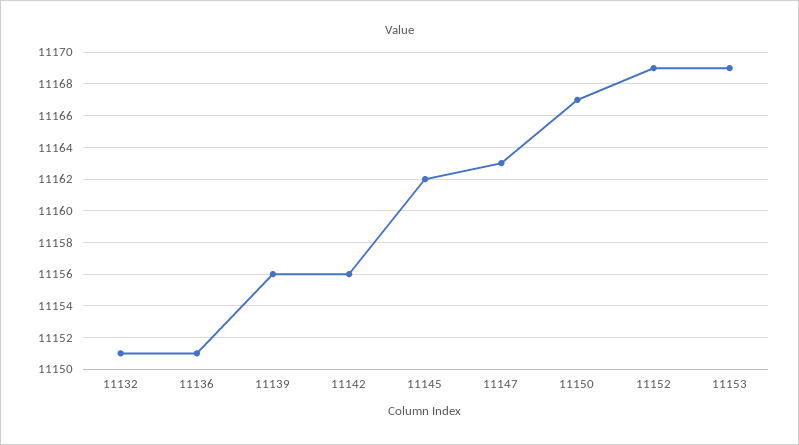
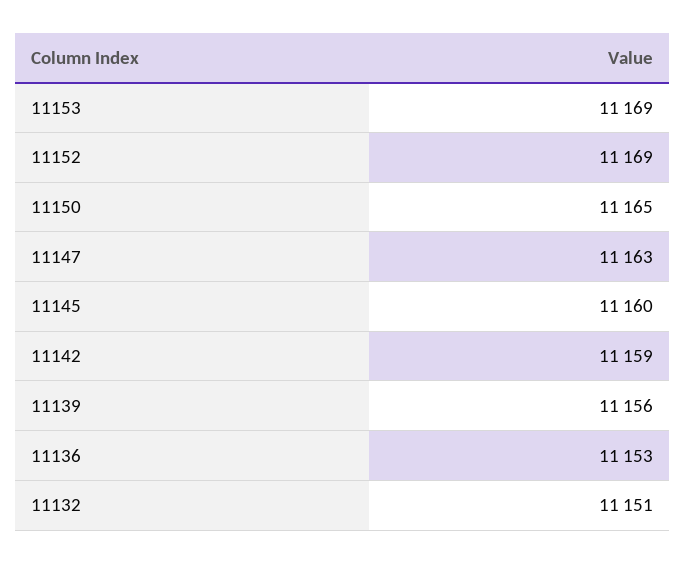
  {
    "11132": 11151,
-   "11136": 11151,
+   "11136": 11153,
    "11139": 11156,
-   "11142": 11156,
+   "11142": 11159,
-   "11145": 11162,
+   "11145": 11160,
    "11147": 11163,
-   "11150": 11167,
+   "11150": 11165,
    "11152": 11169,
    "11153": 11169
  }

